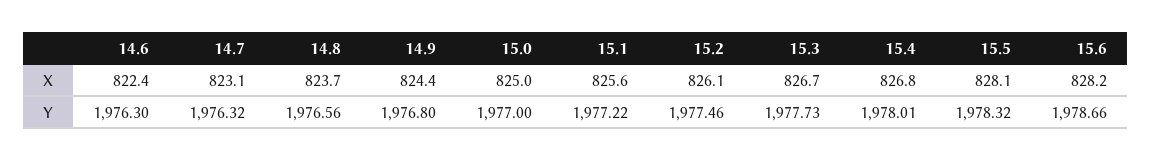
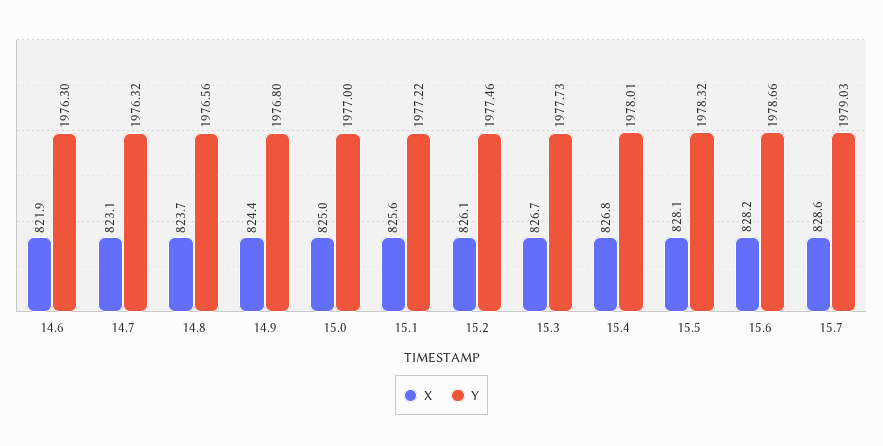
  {
    "X": {
-     "14.6": 822.4,
+     "14.6": 821.9,
      "14.7": 823.1,
      "14.8": 823.7,
      "14.9": 824.4,
      "15.0": 825,
      "15.1": 825.6,
      "15.2": 826.1,
      "15.3": 826.7,
      "15.4": 826.8,
      "15.5": 828.1,
-     "15.6": 828.2
+     "15.6": 828.2,
+     "15.7": 828.6
    },
    "Y": {
      "14.6": 1976.3,
      "14.7": 1976.32,
      "14.8": 1976.56,
      "14.9": 1976.8,
      "15.0": 1977,
      "15.1": 1977.22,
      "15.2": 1977.46,
      "15.3": 1977.73,
      "15.4": 1978.01,
      "15.5": 1978.32,
-     "15.6": 1978.66
+     "15.6": 1978.66,
+     "15.7": 1979.03
    }
  }

